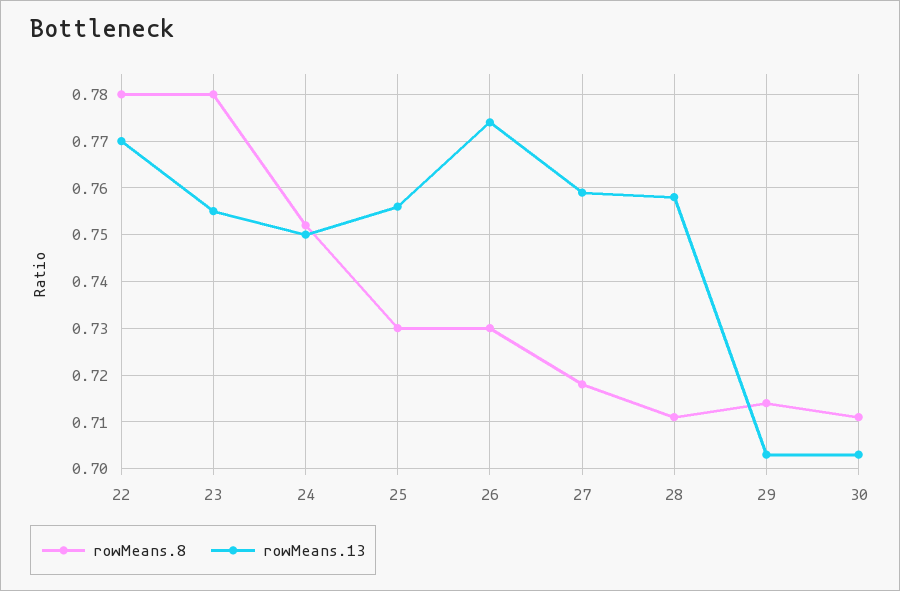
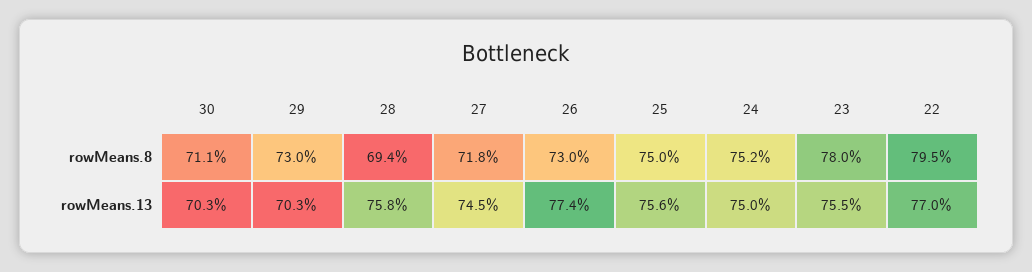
  {
    "rowMeans.8": {
-     "22": 0.78,
+     "22": 0.795,
      "23": 0.78,
      "24": 0.752,
-     "25": 0.73,
+     "25": 0.75,
      "26": 0.73,
      "27": 0.718,
-     "28": 0.71,
+     "28": 0.694,
-     "29": 0.715,
+     "29": 0.73,
      "30": 0.711
    },
    "rowMeans.13": {
      "22": 0.77,
      "23": 0.755,
      "24": 0.75,
      "25": 0.756,
      "26": 0.774,
-     "27": 0.76,
+     "27": 0.745,
      "28": 0.758,
      "29": 0.703,
      "30": 0.703
    }
  }

